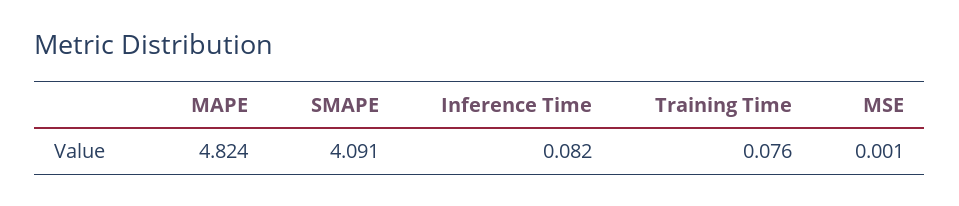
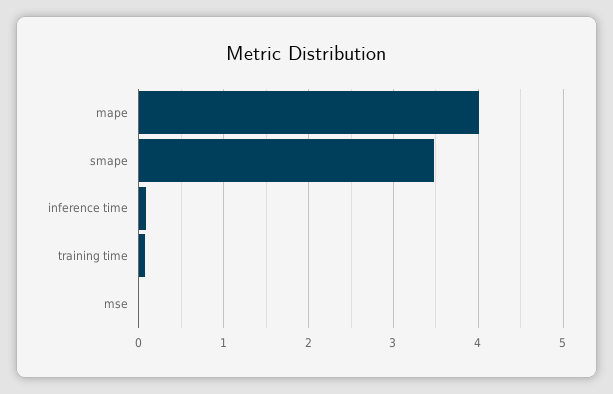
  {
-   "MAPE": 4.824,
+   "MAPE": 4,
-   "SMAPE": 4.091,
+   "SMAPE": 3.5,
    "Inference Time": 0.082,
    "Training Time": 0.076,
    "MSE": 0.001
  }

